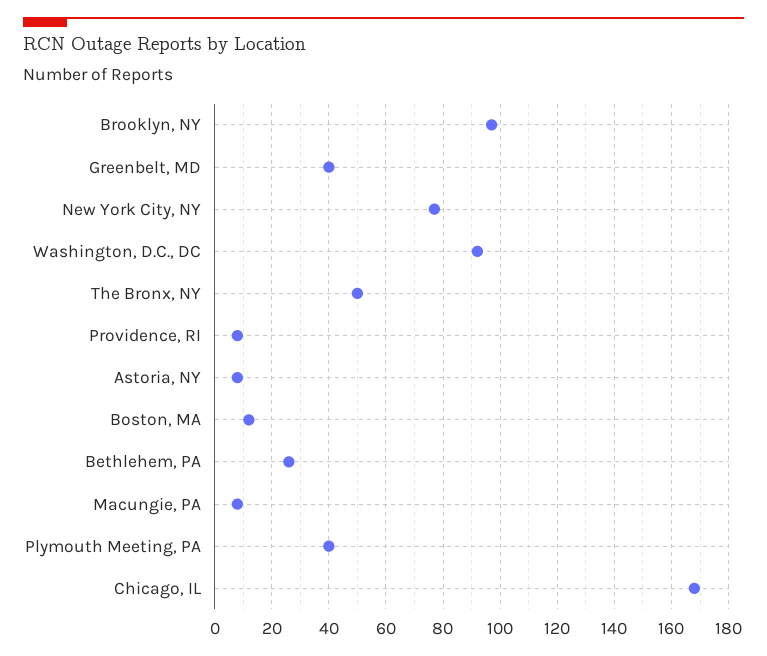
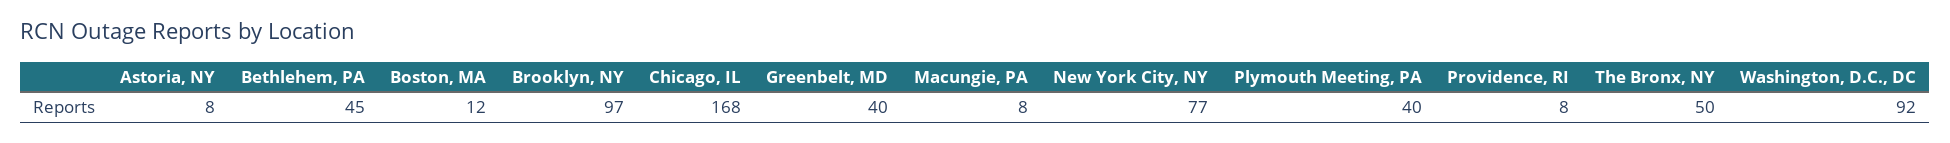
  {
    "Brooklyn, NY": 97,
    "Greenbelt, MD": 40,
    "New York City, NY": 77,
    "Washington, D.C., DC": 92,
    "The Bronx, NY": 50,
    "Providence, RI": 8,
    "Astoria, NY": 8,
    "Boston, MA": 12,
-   "Bethlehem, PA": 25,
+   "Bethlehem, PA": 45,
    "Macungie, PA": 8,
    "Plymouth Meeting, PA": 40,
    "Chicago, IL": 168
  }

